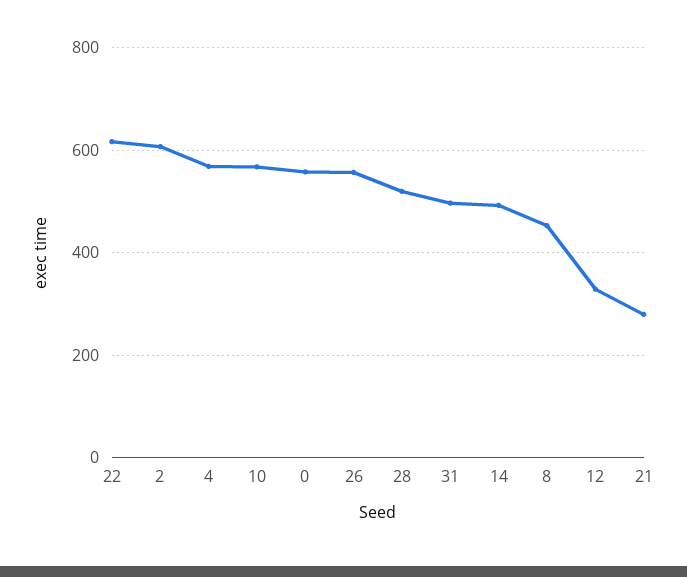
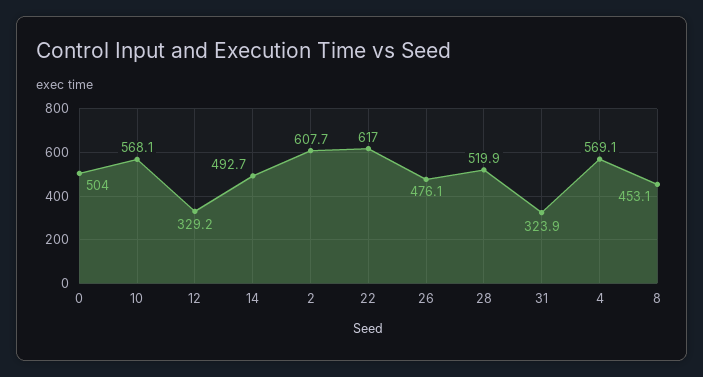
  {
    "22": 617,
    "2": 607.7,
    "4": 569.1,
    "10": 568.1,
-   "0": 560,
+   "0": 504,
-   "26": 560,
+   "26": 476.1,
    "28": 519.9,
-   "31": 500,
+   "31": 323.9,
    "14": 492.7,
    "8": 453.1,
-   "12": 329.2,
+   "12": 329.2
-   "21": 280
  }

